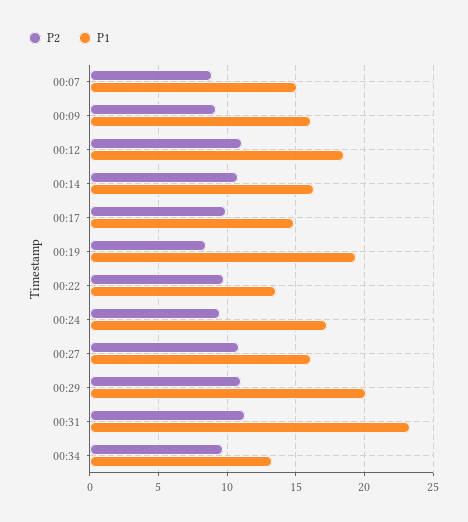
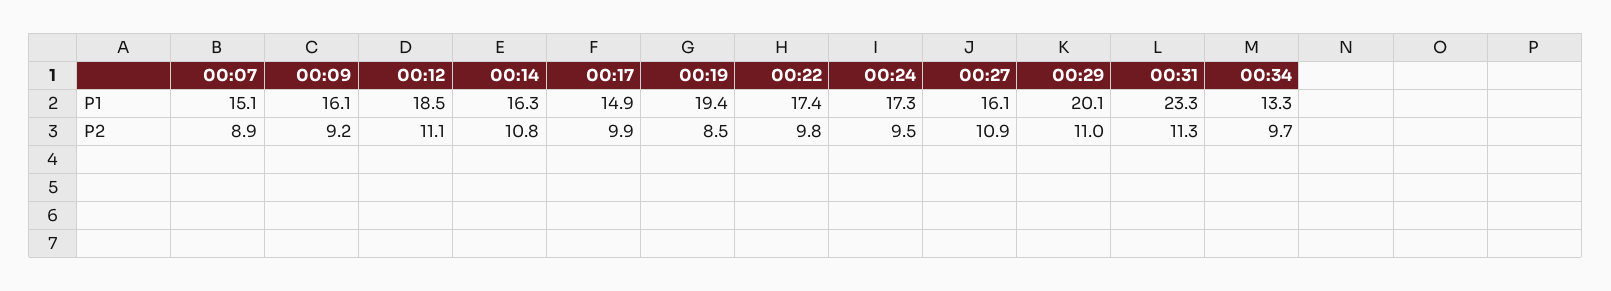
  {
    "P2": {
      "00:07": 8.9,
      "00:09": 9.2,
      "00:12": 11.1,
      "00:14": 10.8,
      "00:17": 9.9,
      "00:19": 8.5,
      "00:22": 9.8,
      "00:24": 9.5,
      "00:27": 10.9,
      "00:29": 11,
      "00:31": 11.3,
      "00:34": 9.7
    },
    "P1": {
      "00:07": 15.1,
      "00:09": 16.1,
      "00:12": 18.5,
      "00:14": 16.3,
      "00:17": 14.9,
      "00:19": 19.4,
-     "00:22": 13.5,
+     "00:22": 17.4,
      "00:24": 17.3,
      "00:27": 16.1,
      "00:29": 20.1,
      "00:31": 23.3,
      "00:34": 13.3
    }
  }

